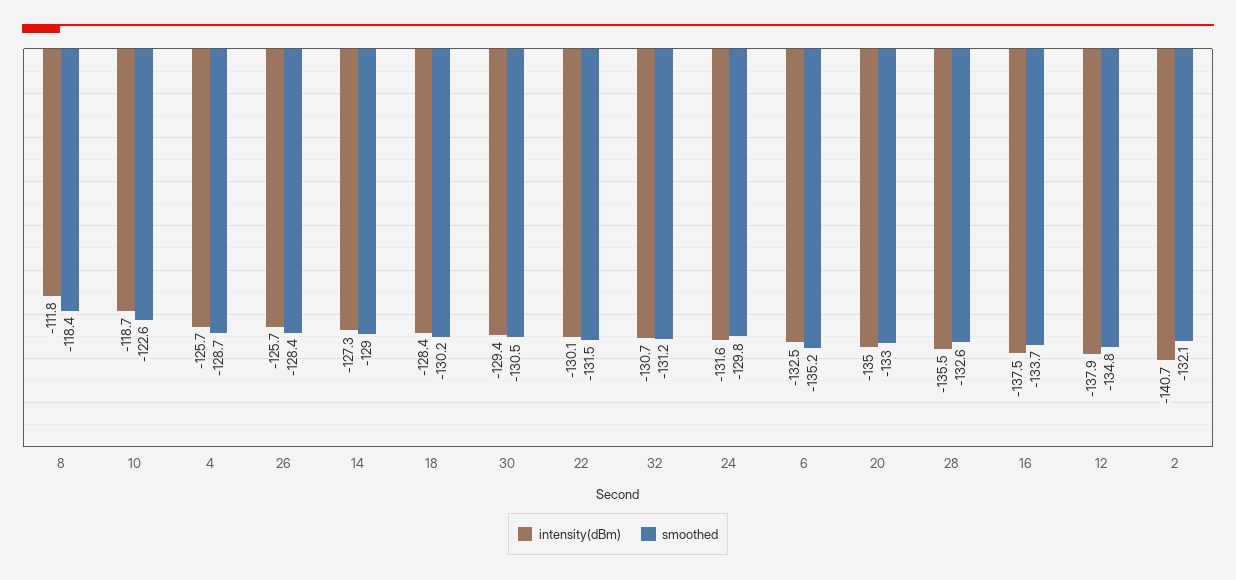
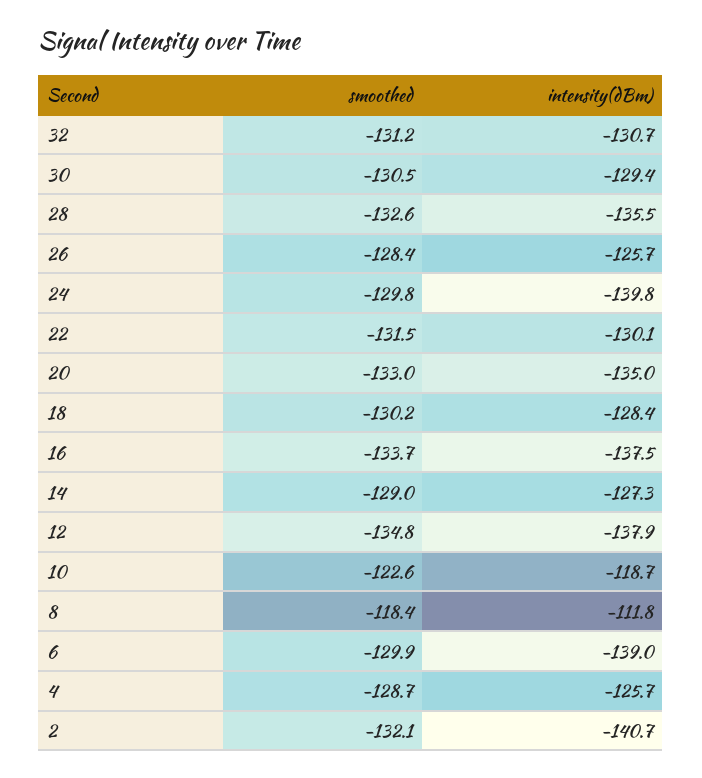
  {
    "intensity(dBm)": {
      "8": -111.8,
      "10": -118.7,
      "4": -125.7,
      "26": -125.7,
      "14": -127.3,
      "18": -128.4,
      "30": -129.4,
      "22": -130.1,
      "32": -130.7,
-     "24": -131.6,
+     "24": -139.8,
-     "6": -132.5,
+     "6": -139,
      "20": -135,
      "28": -135.5,
      "16": -137.5,
      "12": -137.9,
      "2": -140.7
    },
    "smoothed": {
      "8": -118.4,
      "10": -122.6,
      "4": -128.7,
      "26": -128.4,
      "14": -129,
      "18": -130.2,
      "30": -130.5,
      "22": -131.5,
      "32": -131.2,
      "24": -129.8,
-     "6": -135.2,
+     "6": -129.9,
      "20": -133,
      "28": -132.6,
      "16": -133.7,
      "12": -134.8,
      "2": -132.1
    }
  }

